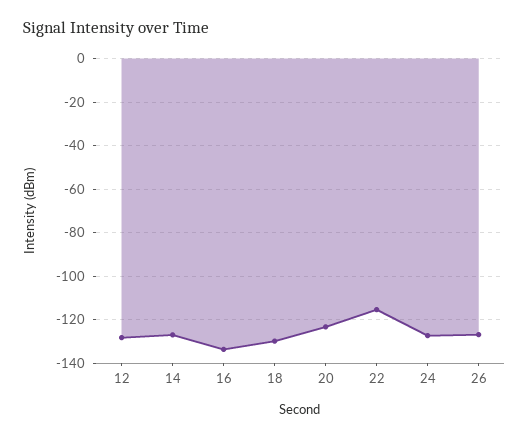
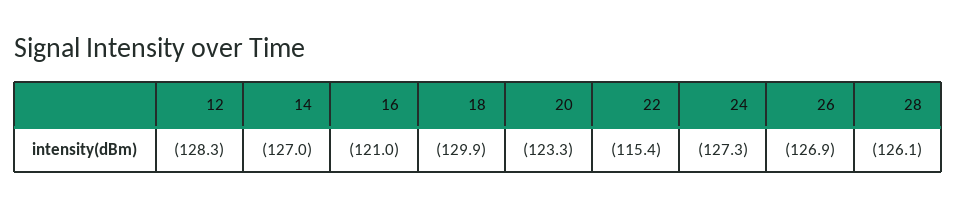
  {
    "12": -128.3,
    "14": -127,
-   "16": -135,
+   "16": -121,
    "18": -129.9,
    "20": -123.3,
    "22": -115.4,
    "24": -127.3,
-   "26": -126.9
+   "26": -126.9,
+   "28": -126.1
  }

